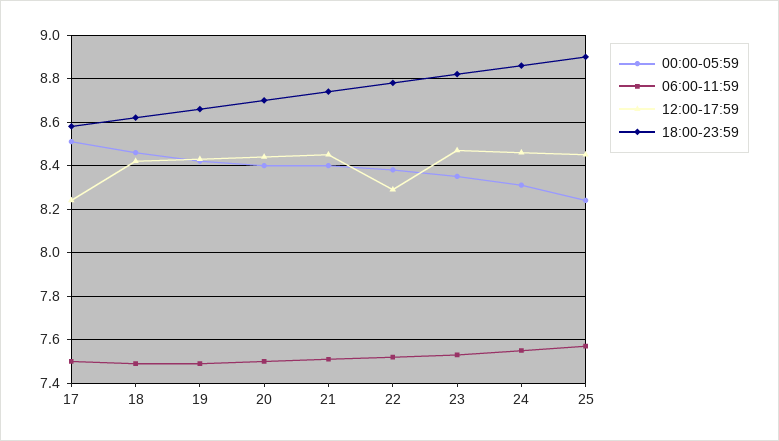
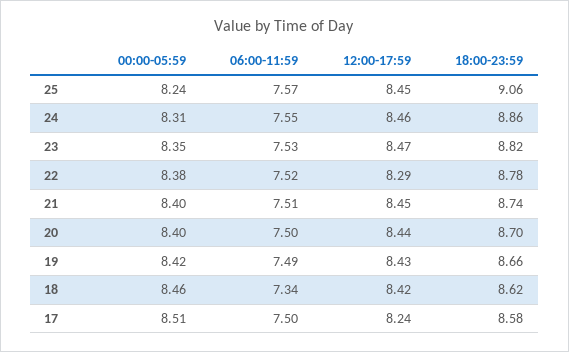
  {
    "00:00-05:59": {
      "17": 8.51,
      "18": 8.46,
      "19": 8.42,
      "20": 8.4,
      "21": 8.4,
      "22": 8.38,
      "23": 8.35,
      "24": 8.31,
      "25": 8.24
    },
    "06:00-11:59": {
      "17": 7.5,
-     "18": 7.5,
+     "18": 7.34,
      "19": 7.49,
      "20": 7.5,
      "21": 7.51,
      "22": 7.52,
      "23": 7.53,
      "24": 7.55,
      "25": 7.57
    },
    "12:00-17:59": {
      "17": 8.24,
      "18": 8.42,
      "19": 8.43,
      "20": 8.44,
      "21": 8.45,
      "22": 8.29,
      "23": 8.47,
      "24": 8.46,
      "25": 8.45
    },
    "18:00-23:59": {
      "17": 8.58,
      "18": 8.62,
      "19": 8.66,
      "20": 8.7,
      "21": 8.74,
      "22": 8.78,
      "23": 8.82,
      "24": 8.86,
-     "25": 8.9
+     "25": 9.06
    }
  }

